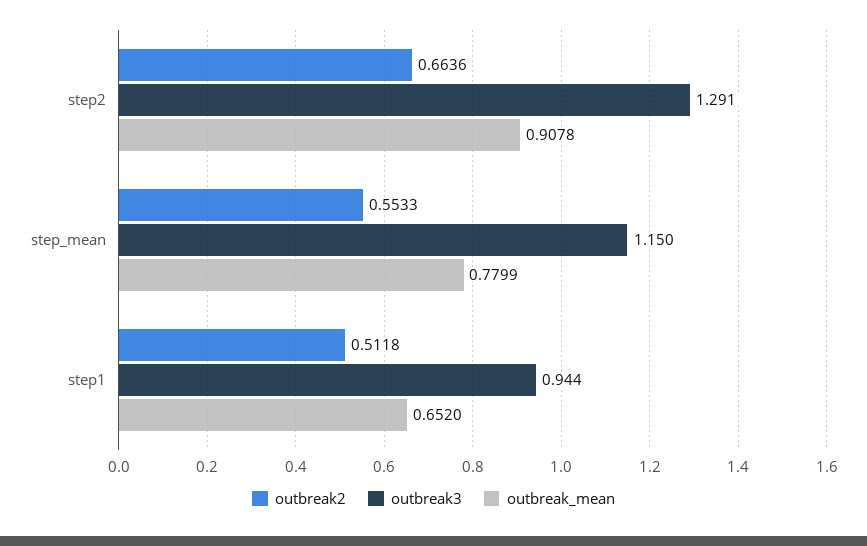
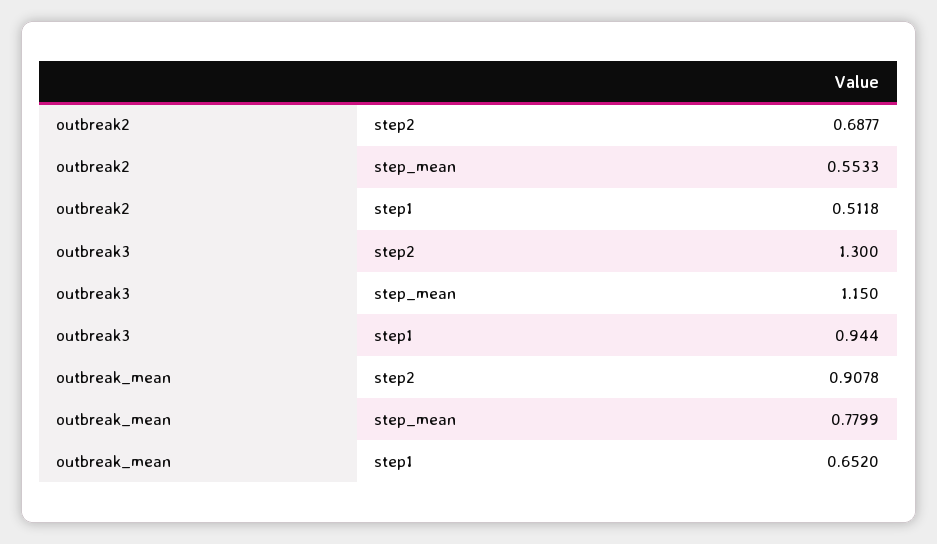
  {
    "outbreak2": {
-     "step2": 0.6636,
+     "step2": 0.6877,
      "step_mean": 0.5533,
      "step1": 0.5118
    },
    "outbreak3": {
-     "step2": 1.291,
+     "step2": 1.3,
      "step_mean": 1.15,
      "step1": 0.944
    },
    "outbreak_mean": {
      "step2": 0.9078,
      "step_mean": 0.7799,
      "step1": 0.652
    }
  }

